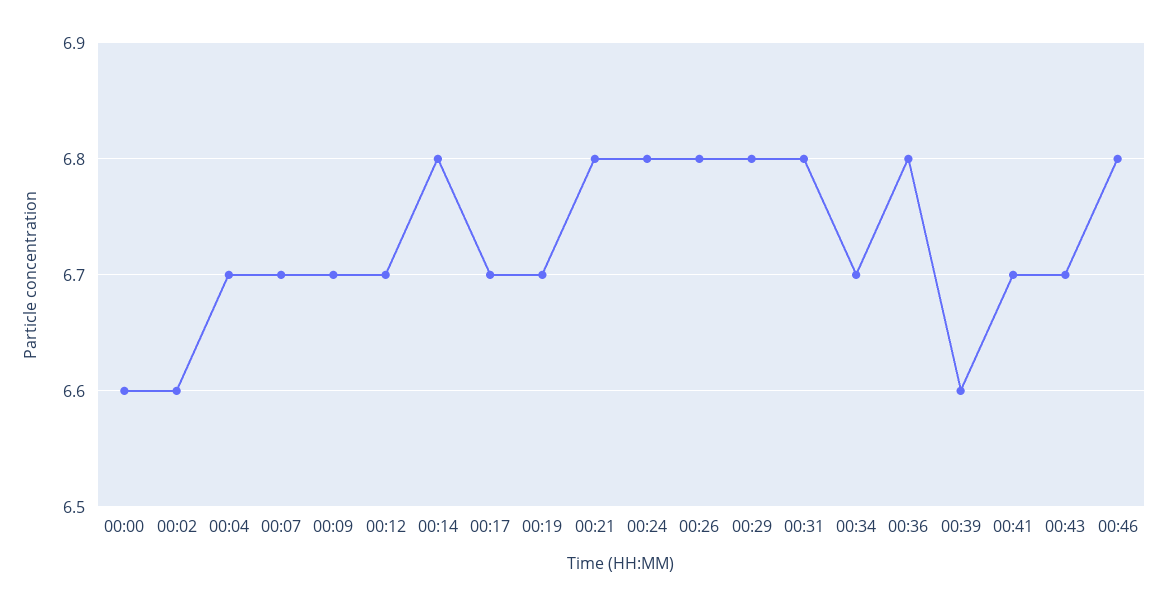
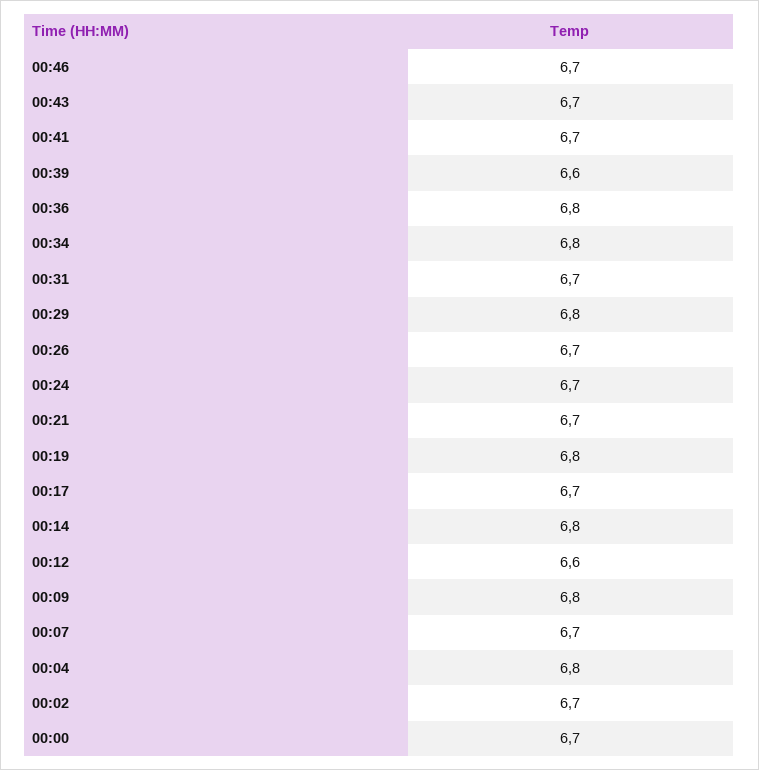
  {
-   "00:00": 6.6,
+   "00:00": 6.7,
-   "00:02": 6.6,
+   "00:02": 6.7,
-   "00:04": 6.7,
+   "00:04": 6.8,
    "00:07": 6.7,
-   "00:09": 6.7,
+   "00:09": 6.8,
-   "00:12": 6.7,
+   "00:12": 6.6,
    "00:14": 6.8,
    "00:17": 6.7,
-   "00:19": 6.7,
+   "00:19": 6.8,
-   "00:21": 6.8,
+   "00:21": 6.7,
-   "00:24": 6.8,
+   "00:24": 6.7,
-   "00:26": 6.8,
+   "00:26": 6.7,
    "00:29": 6.8,
-   "00:31": 6.8,
+   "00:31": 6.7,
-   "00:34": 6.7,
+   "00:34": 6.8,
    "00:36": 6.8,
    "00:39": 6.6,
    "00:41": 6.7,
    "00:43": 6.7,
-   "00:46": 6.8
+   "00:46": 6.7
  }

